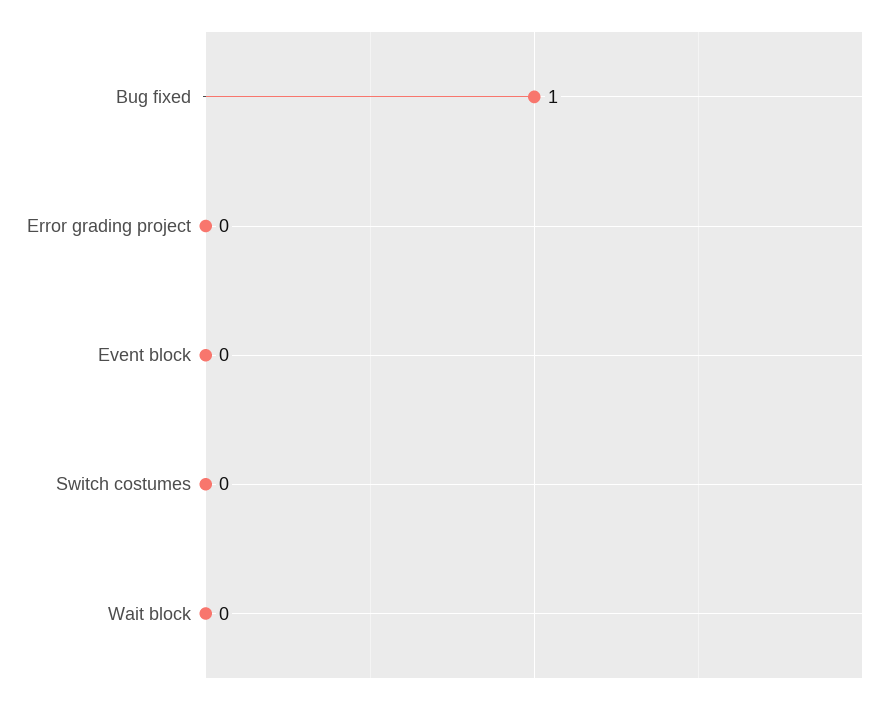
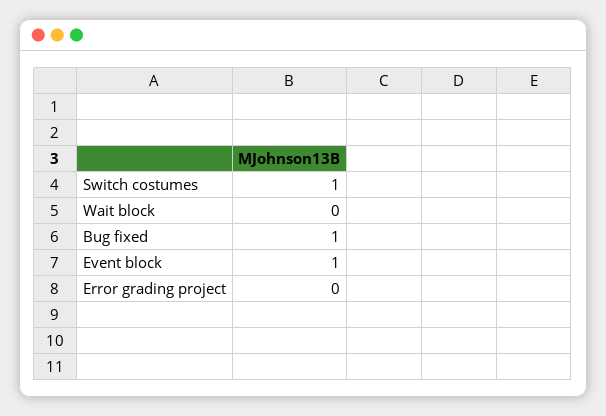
  {
    "Bug fixed": 1,
    "Error grading project": 0,
-   "Event block": 0,
+   "Event block": 1,
-   "Switch costumes": 0,
+   "Switch costumes": 1,
    "Wait block": 0
  }

